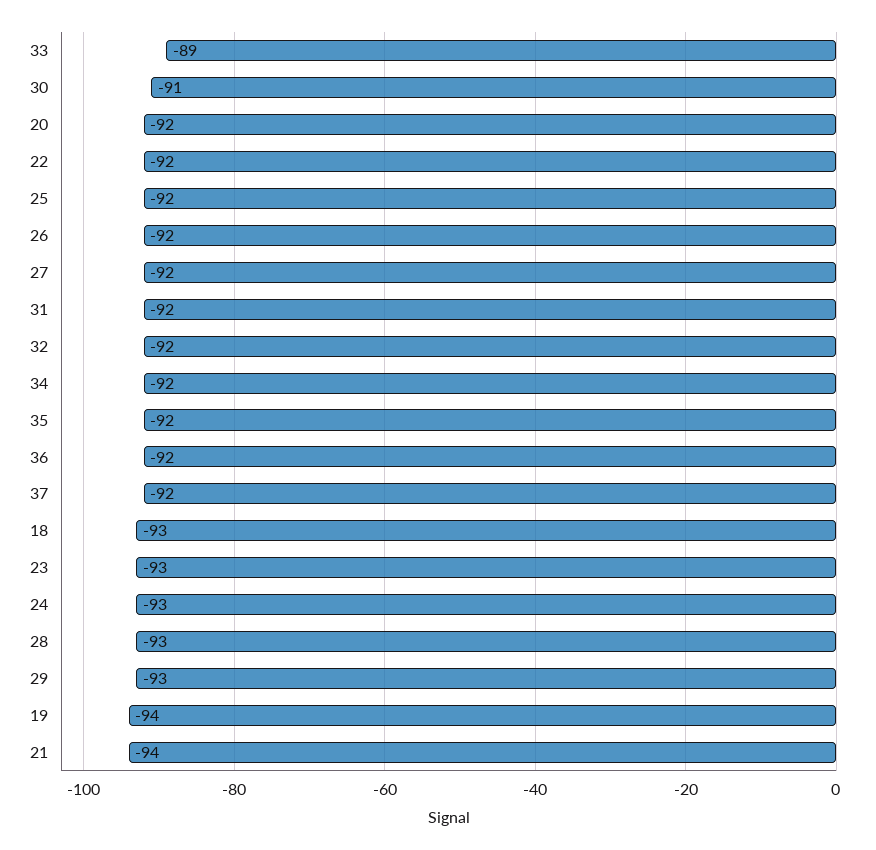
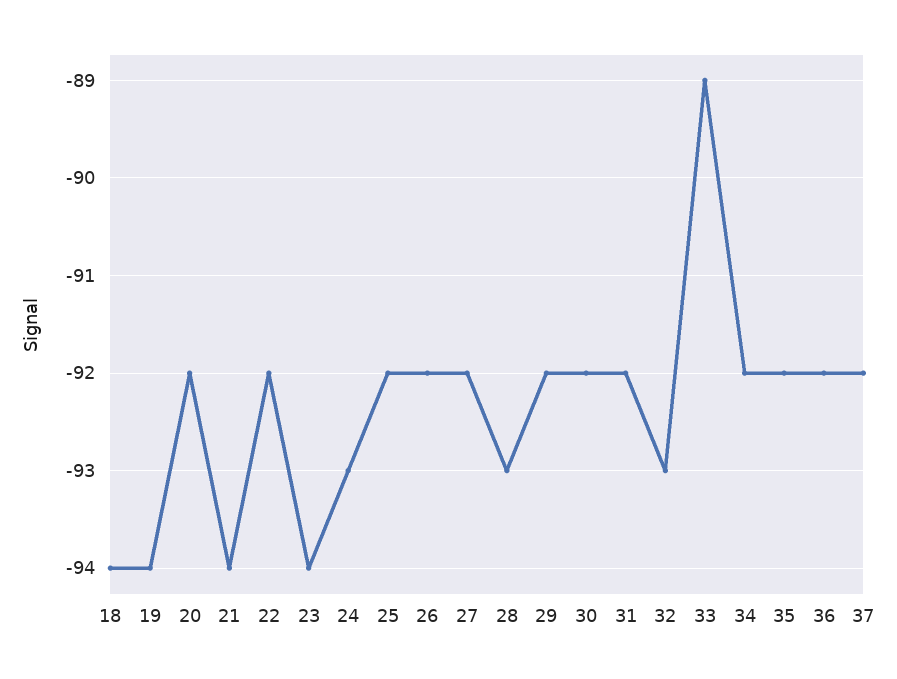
  {
    "33": -89,
-   "30": -91,
+   "30": -92,
    "20": -92,
    "22": -92,
    "25": -92,
    "26": -92,
    "27": -92,
    "31": -92,
-   "32": -92,
+   "32": -93,
    "34": -92,
    "35": -92,
    "36": -92,
    "37": -92,
-   "18": -93,
+   "18": -94,
-   "23": -93,
+   "23": -94,
    "24": -93,
    "28": -93,
-   "29": -93,
+   "29": -92,
    "19": -94,
    "21": -94
  }

